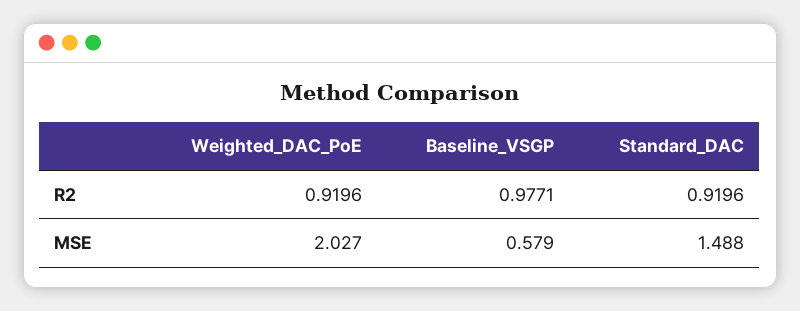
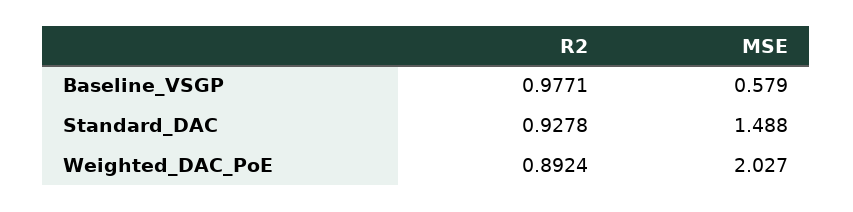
  {
    "Weighted_DAC_PoE": {
-     "R2": 0.9196,
+     "R2": 0.8924,
      "MSE": 2.027
    },
    "Baseline_VSGP": {
      "R2": 0.9771,
      "MSE": 0.579
    },
    "Standard_DAC": {
-     "R2": 0.9196,
+     "R2": 0.9278,
      "MSE": 1.488
    }
  }

